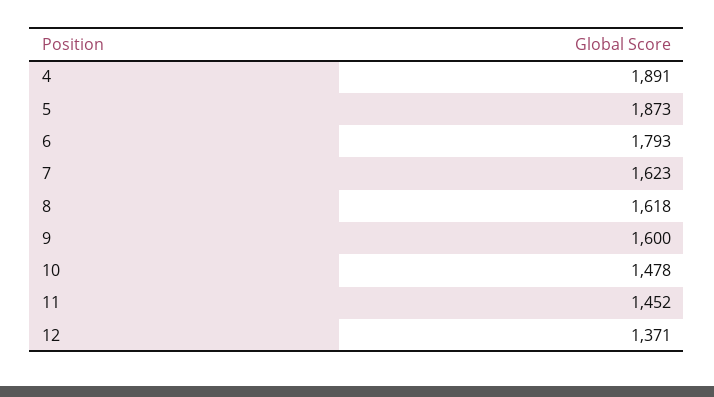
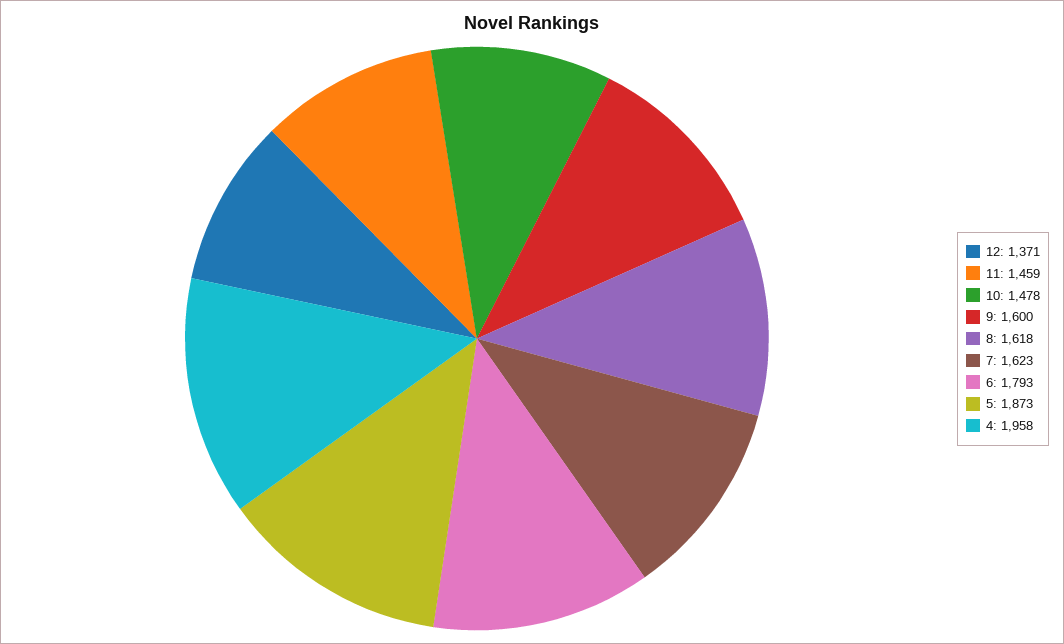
  {
-   "4": 1891,
+   "4": 1958,
    "5": 1873,
    "6": 1793,
    "7": 1623,
    "8": 1618,
    "9": 1600,
    "10": 1478,
-   "11": 1452,
+   "11": 1459,
    "12": 1371
  }

